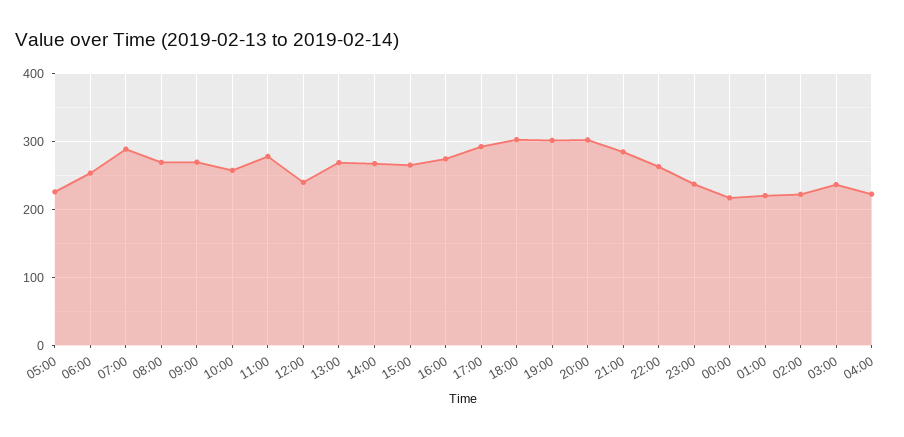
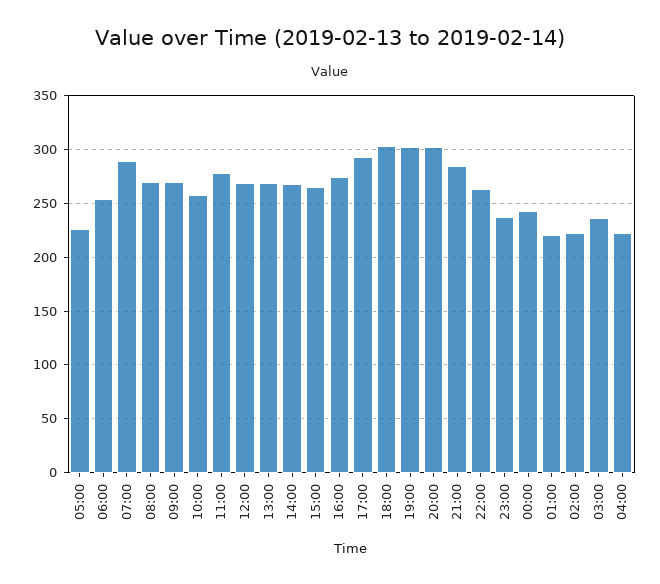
  {
    "05:00": 230,
    "06:00": 250,
    "07:00": 290,
    "08:00": 270,
    "09:00": 270,
    "10:00": 260,
    "11:00": 280,
-   "12:00": 240,
+   "12:00": 270,
    "13:00": 270,
    "14:00": 270,
    "15:00": 270,
    "16:00": 280,
    "17:00": 290,
    "18:00": 300,
    "19:00": 300,
    "20:00": 300,
    "21:00": 290,
    "22:00": 260,
    "23:00": 240,
-   "00:00": 220,
+   "00:00": 240,
    "01:00": 220,
    "02:00": 220,
    "03:00": 240,
    "04:00": 220
  }

